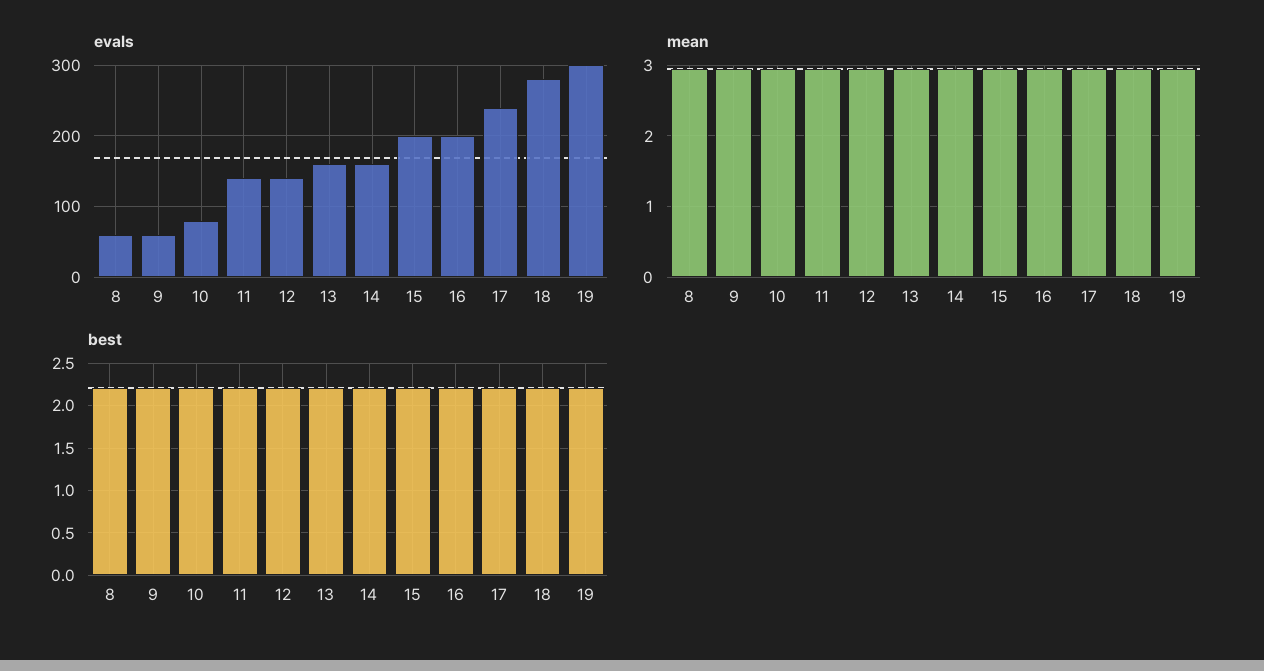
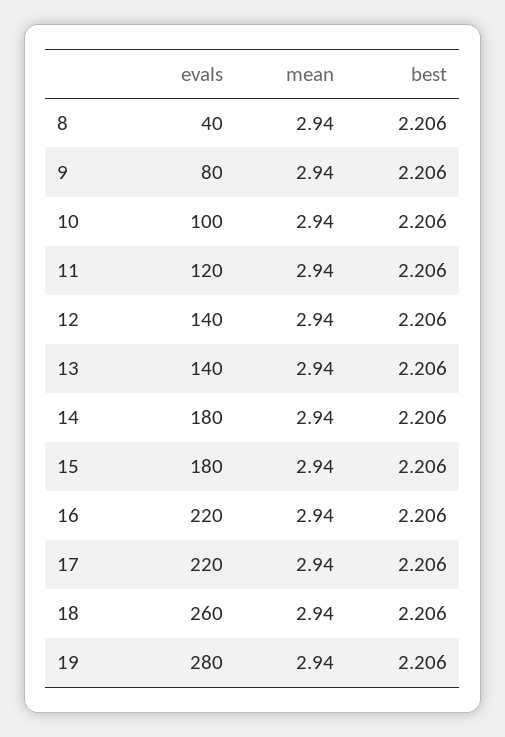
  {
    "evals": {
-     "8": 60,
+     "8": 40,
-     "9": 60,
+     "9": 80,
-     "10": 80,
+     "10": 100,
-     "11": 140,
+     "11": 120,
      "12": 140,
-     "13": 160,
+     "13": 140,
-     "14": 160,
+     "14": 180,
-     "15": 200,
+     "15": 180,
-     "16": 200,
+     "16": 220,
-     "17": 240,
+     "17": 220,
-     "18": 280,
+     "18": 260,
-     "19": 300
+     "19": 280
    },
    "mean": {
      "8": 2.94,
      "9": 2.94,
      "10": 2.94,
      "11": 2.94,
      "12": 2.94,
      "13": 2.94,
      "14": 2.94,
      "15": 2.94,
      "16": 2.94,
      "17": 2.94,
      "18": 2.94,
      "19": 2.94
    },
    "best": {
      "8": 2.206,
      "9": 2.206,
      "10": 2.206,
      "11": 2.206,
      "12": 2.206,
      "13": 2.206,
      "14": 2.206,
      "15": 2.206,
      "16": 2.206,
      "17": 2.206,
      "18": 2.206,
      "19": 2.206
    }
  }

